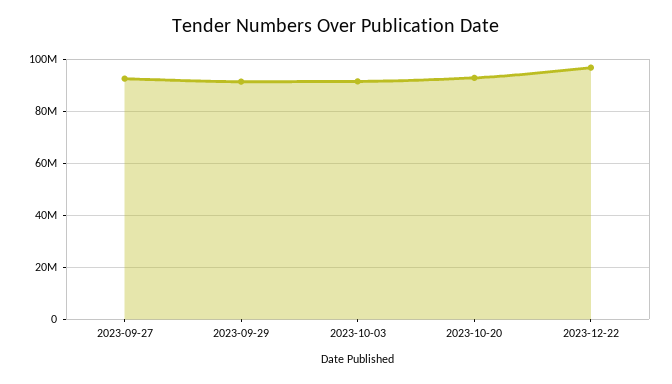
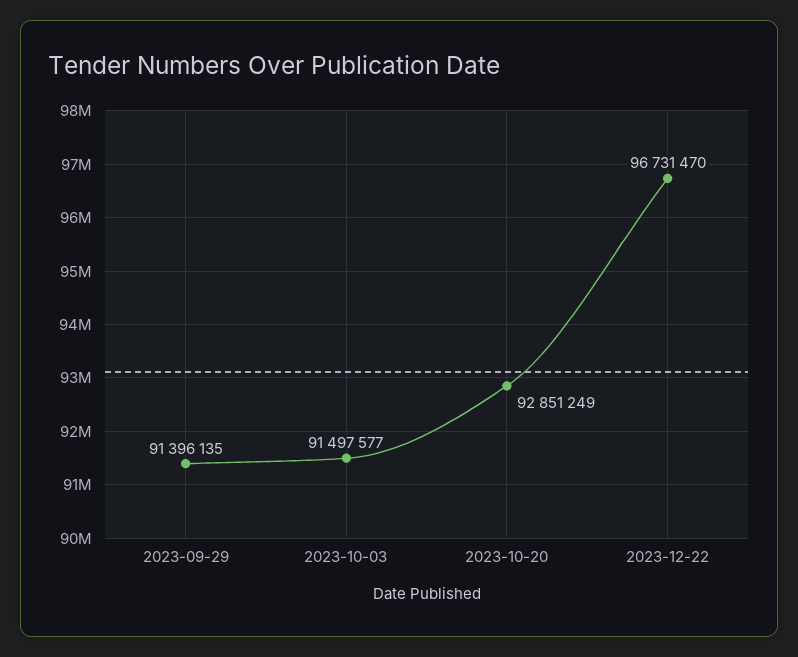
  {
-   "2023-09-27": 92500000,
    "2023-09-29": 91396135,
    "2023-10-03": 91497577,
    "2023-10-20": 92851249,
    "2023-12-22": 96731470
  }

